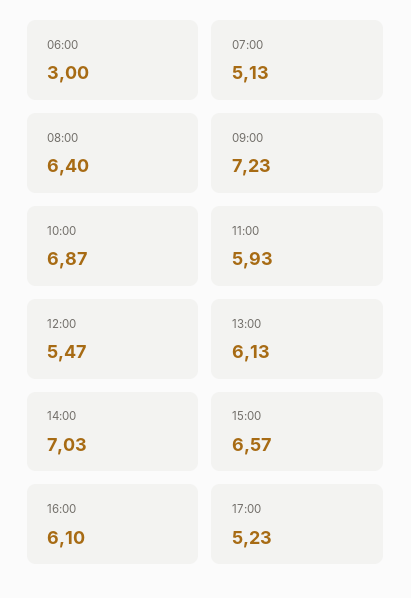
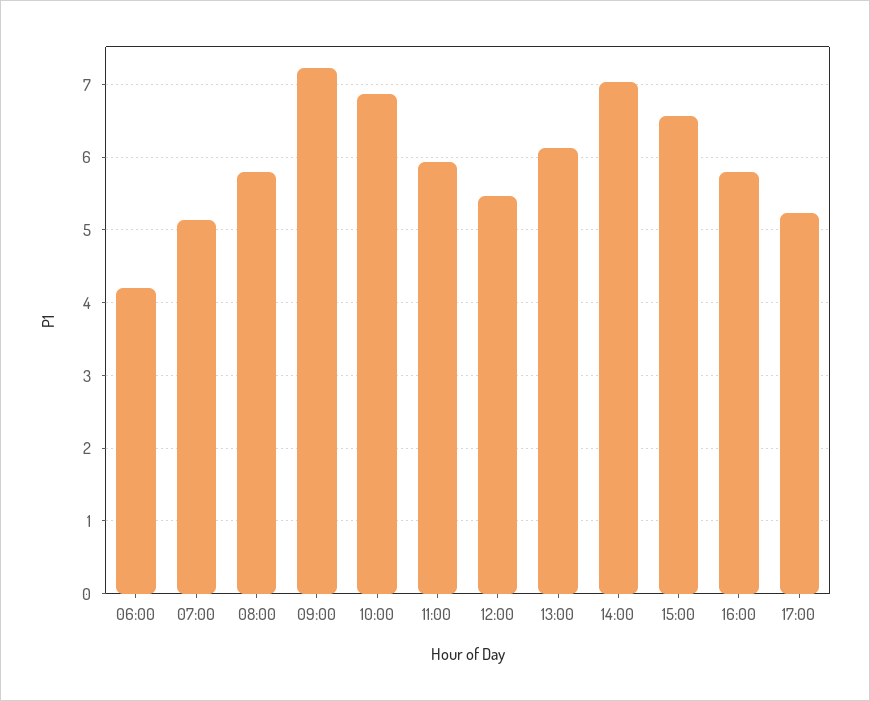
  {
-   "06:00": 3,
+   "06:00": 4.2,
    "07:00": 5.13,
-   "08:00": 6.4,
+   "08:00": 5.8,
    "09:00": 7.23,
    "10:00": 6.87,
    "11:00": 5.93,
    "12:00": 5.47,
    "13:00": 6.13,
    "14:00": 7.03,
    "15:00": 6.57,
-   "16:00": 6.1,
+   "16:00": 5.8,
    "17:00": 5.23
  }

